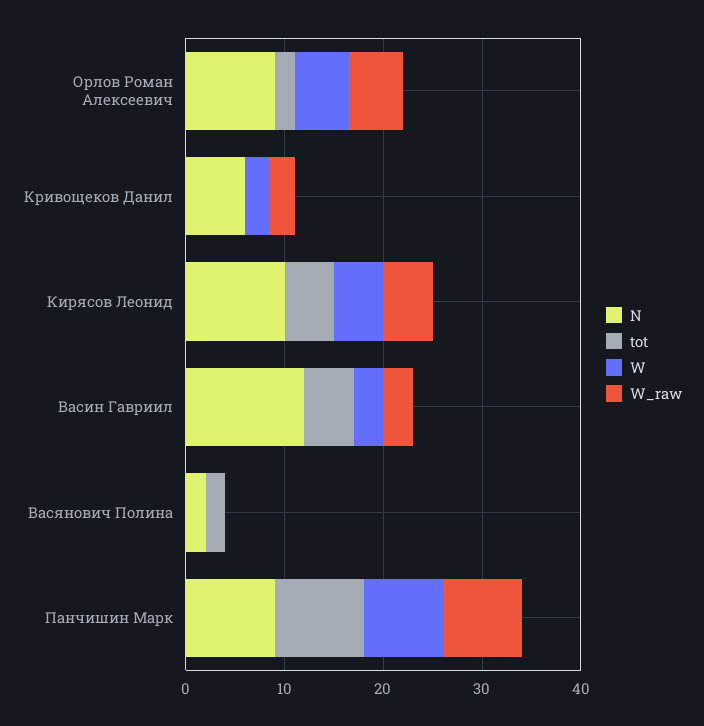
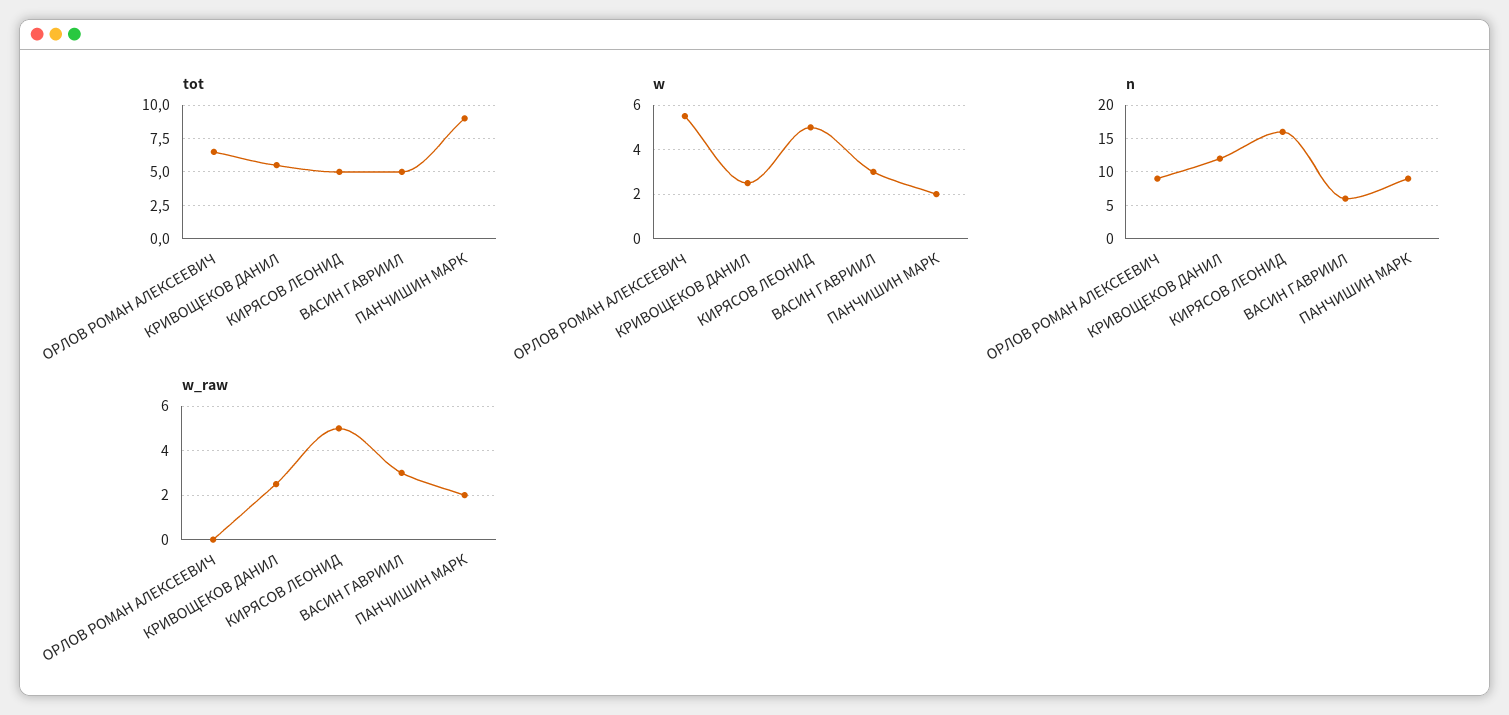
  {
    "N": {
      "Орлов Роман Алексеевич": 9,
-     "Кривощеков Данил": 6,
+     "Кривощеков Данил": 12,
-     "Кирясов Леонид": 10,
+     "Кирясов Леонид": 16,
-     "Васин Гавриил": 12,
+     "Васин Гавриил": 6,
-     "Васянович Полина": 2,
      "Панчишин Марк": 9
    },
    "tot": {
-     "Орлов Роман Алексеевич": 2,
+     "Орлов Роман Алексеевич": 6.5,
-     "Кривощеков Данил": 0,
+     "Кривощеков Данил": 5.5,
      "Кирясов Леонид": 5,
      "Васин Гавриил": 5,
-     "Васянович Полина": 2,
      "Панчишин Марк": 9
    },
    "W": {
      "Орлов Роман Алексеевич": 5.5,
      "Кривощеков Данил": 2.5,
      "Кирясов Леонид": 5,
      "Васин Гавриил": 3,
-     "Васянович Полина": 0,
-     "Панчишин Марк": 8
+     "Панчишин Марк": 2
    },
    "W_raw": {
-     "Орлов Роман Алексеевич": 6,
+     "Орлов Роман Алексеевич": 0,
      "Кривощеков Данил": 2.5,
      "Кирясов Леонид": 5,
      "Васин Гавриил": 3,
-     "Васянович Полина": 0,
-     "Панчишин Марк": 8
+     "Панчишин Марк": 2
    }
  }

